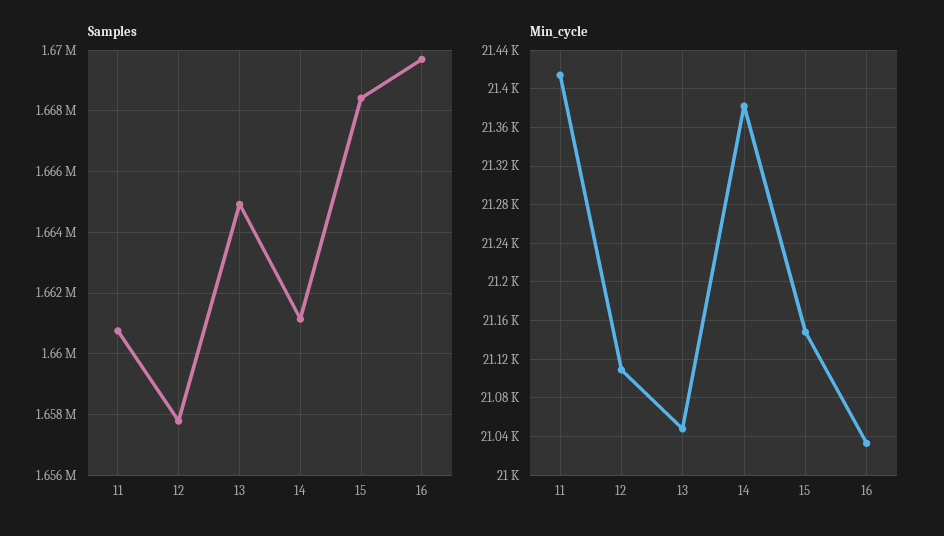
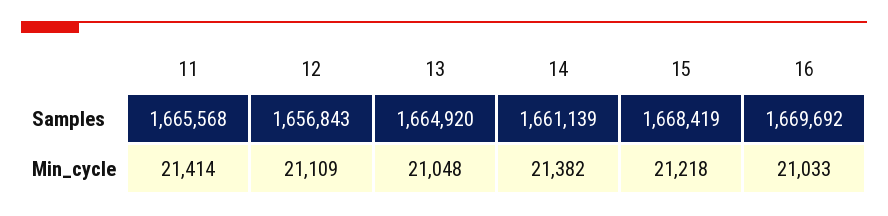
  {
    "Samples": {
-     "11": 1660800,
+     "11": 1665568,
-     "12": 1657800,
+     "12": 1656843,
      "13": 1664920,
      "14": 1661139,
      "15": 1668419,
      "16": 1669692
    },
    "Min_cycle": {
      "11": 21414,
      "12": 21109,
      "13": 21048,
      "14": 21382,
-     "15": 21150,
+     "15": 21218,
      "16": 21033
    }
  }

